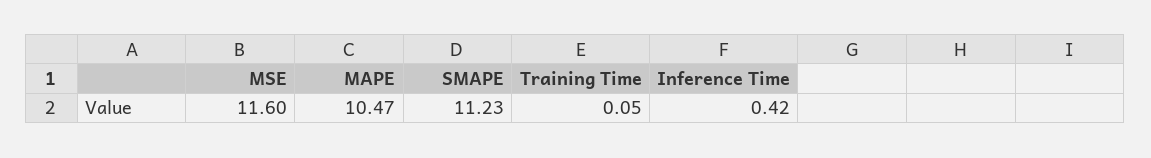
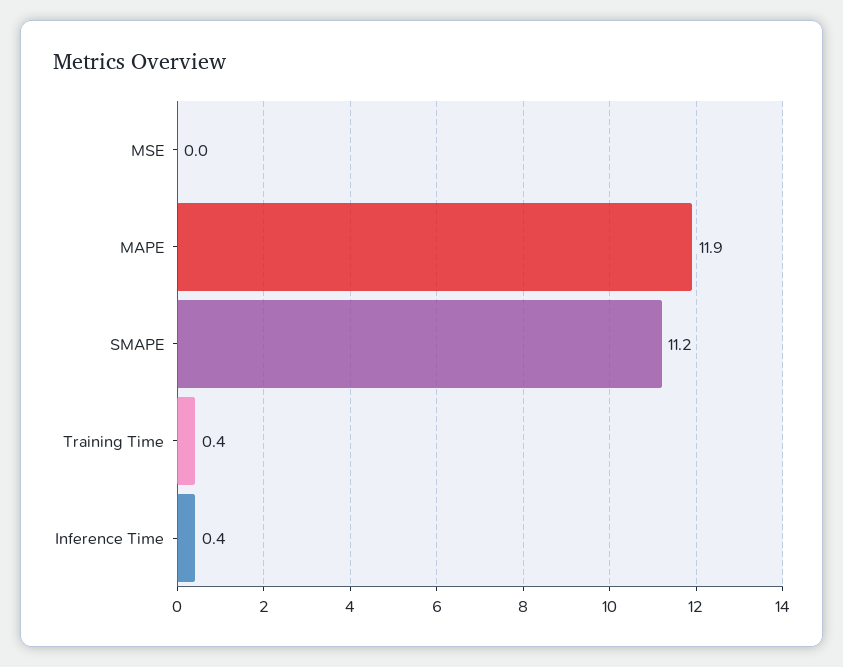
  {
-   "MSE": 11.6,
+   "MSE": 0,
-   "MAPE": 10.47,
+   "MAPE": 11.9,
    "SMAPE": 11.23,
-   "Training Time": 0.05,
+   "Training Time": 0.4,
    "Inference Time": 0.42
  }

